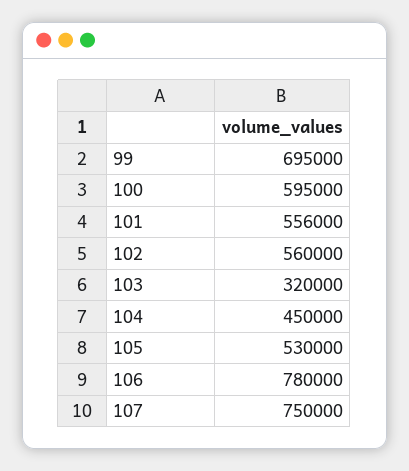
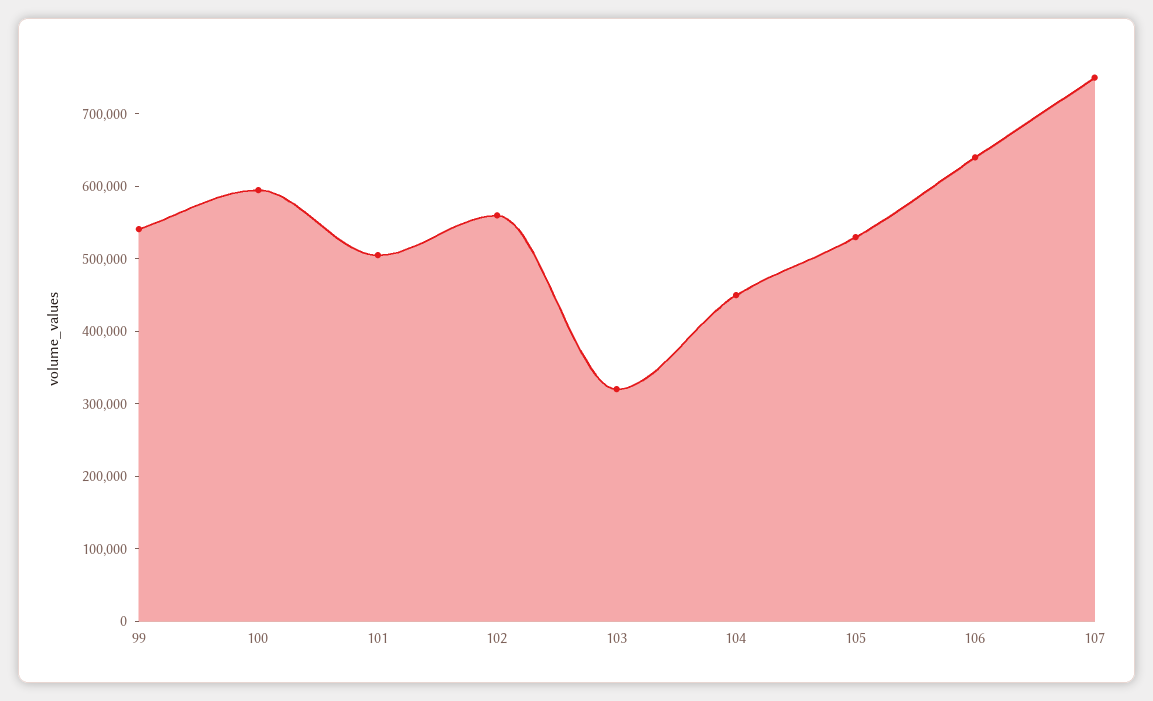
  {
-   "99": 695000,
+   "99": 540000,
    "100": 595000,
-   "101": 556000,
+   "101": 500000,
    "102": 560000,
    "103": 320000,
    "104": 450000,
    "105": 530000,
-   "106": 780000,
+   "106": 640000,
    "107": 750000
  }

